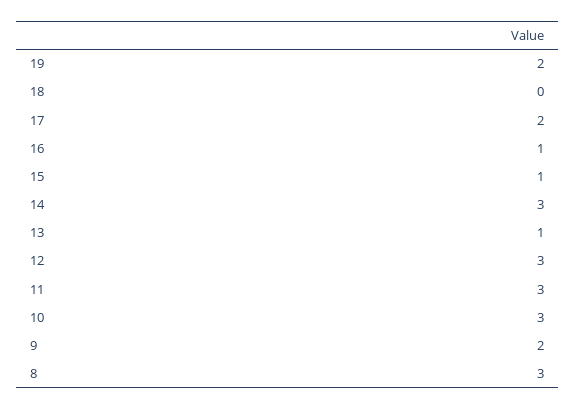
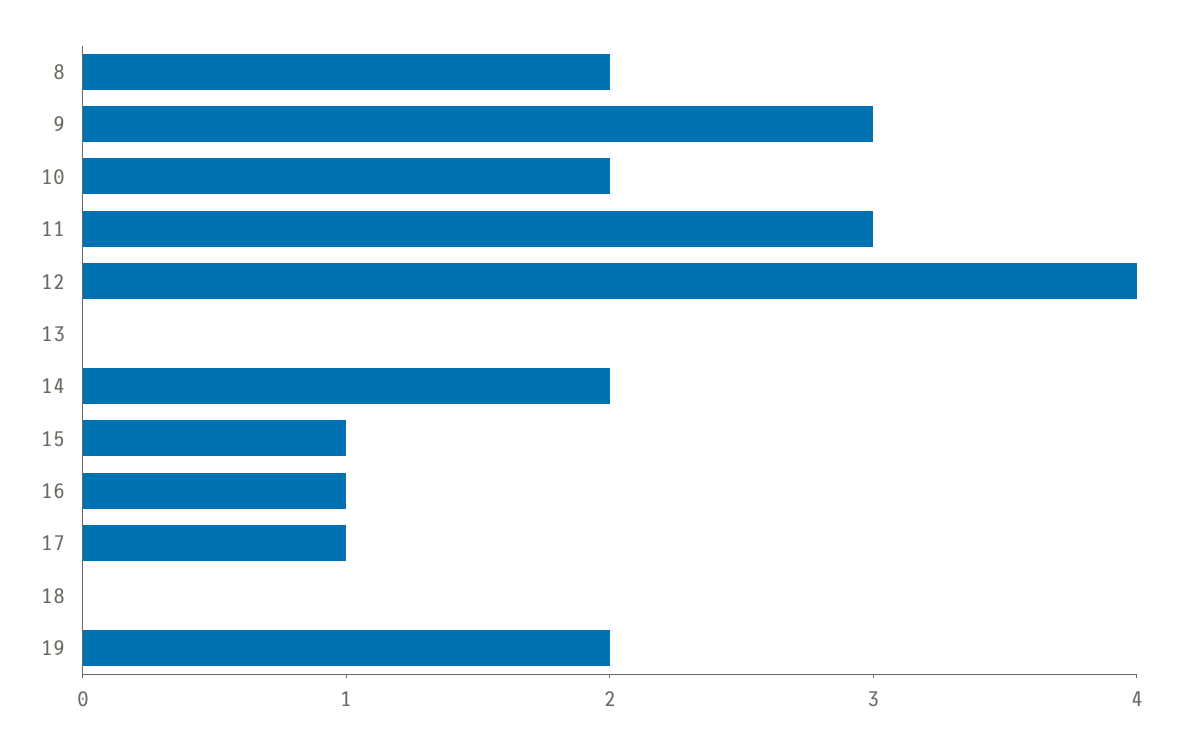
  {
    "19": 2,
    "18": 0,
-   "17": 2,
+   "17": 1,
    "16": 1,
    "15": 1,
-   "14": 3,
+   "14": 2,
-   "13": 1,
+   "13": 0,
-   "12": 3,
+   "12": 4,
    "11": 3,
-   "10": 3,
+   "10": 2,
-   "9": 2,
+   "9": 3,
-   "8": 3
+   "8": 2
  }

